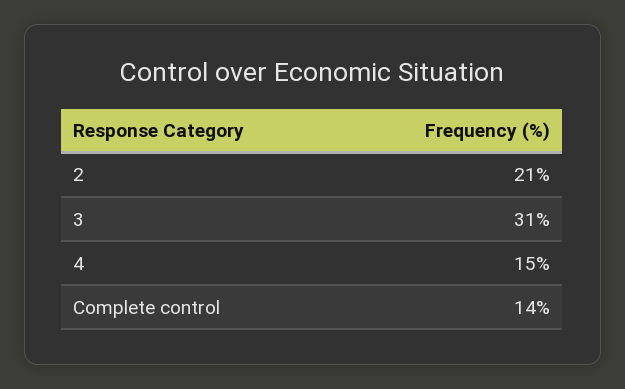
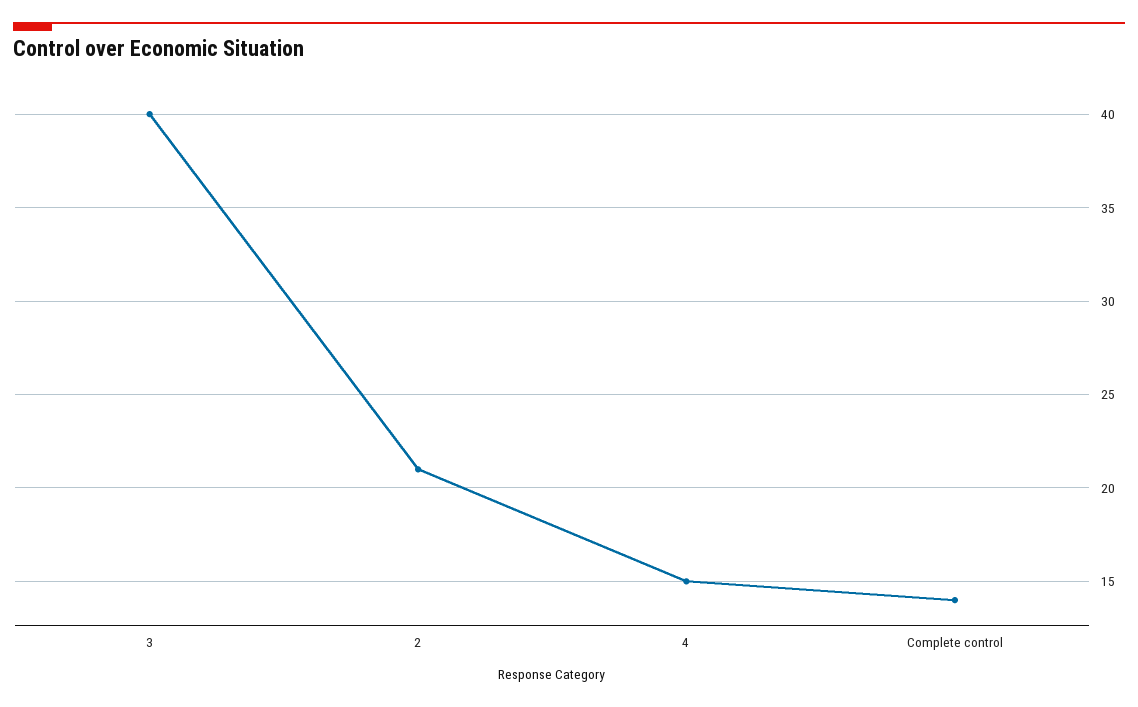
  {
    "2": 21,
-   "3": 31,
+   "3": 40,
    "4": 15,
    "Complete control": 14
  }

